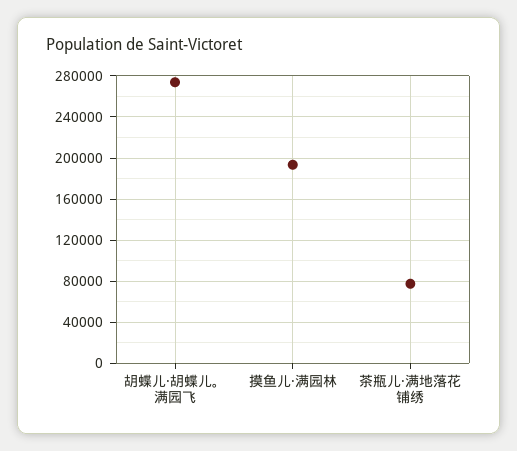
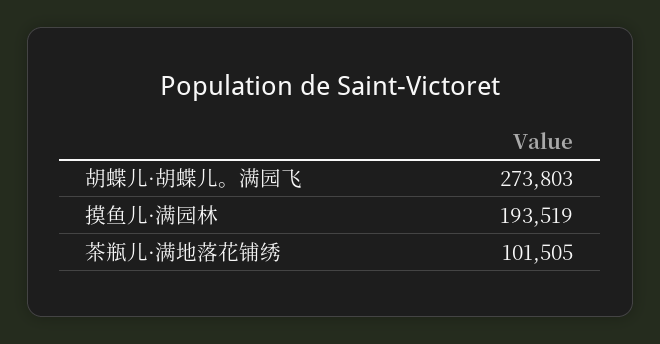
  {
    "胡蝶儿·胡蝶儿。满园飞": 273803,
    "摸鱼儿·满园林": 193519,
-   "茶瓶儿·满地落花铺绣": 80000
+   "茶瓶儿·满地落花铺绣": 101505
  }

